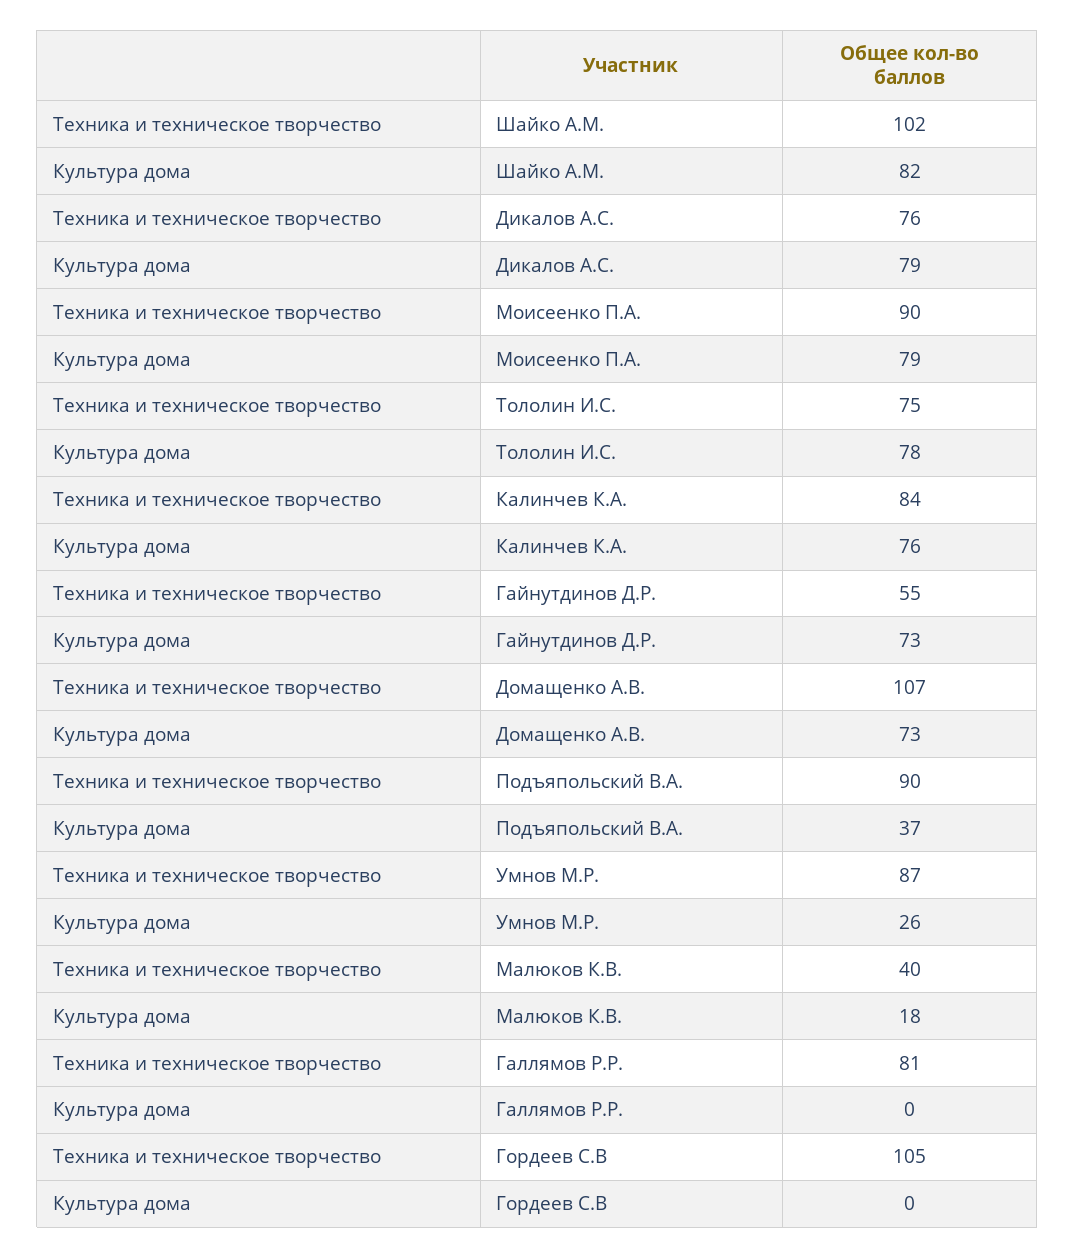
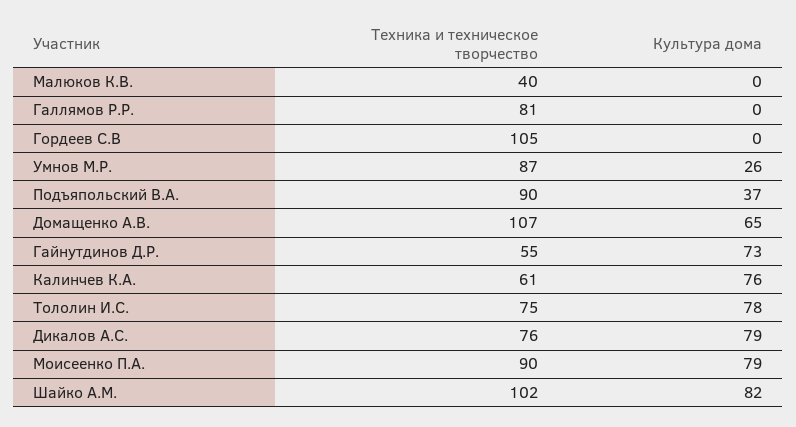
  {
    "Техника и техническое творчество": {
      "Шайко А.М.": 102,
      "Дикалов А.С.": 76,
      "Моисеенко П.А.": 90,
      "Тололин И.С.": 75,
-     "Калинчев К.А.": 84,
+     "Калинчев К.А.": 61,
      "Гайнутдинов Д.Р.": 55,
      "Домащенко А.В.": 107,
      "Подъяпольский В.А.": 90,
      "Умнов М.Р.": 87,
      "Малюков К.В.": 40,
      "Галлямов Р.Р.": 81,
      "Гордеев С.В": 105
    },
    "Культура дома": {
      "Шайко А.М.": 82,
      "Дикалов А.С.": 79,
      "Моисеенко П.А.": 79,
      "Тололин И.С.": 78,
      "Калинчев К.А.": 76,
      "Гайнутдинов Д.Р.": 73,
-     "Домащенко А.В.": 73,
+     "Домащенко А.В.": 65,
      "Подъяпольский В.А.": 37,
      "Умнов М.Р.": 26,
-     "Малюков К.В.": 18,
+     "Малюков К.В.": 0,
      "Галлямов Р.Р.": 0,
      "Гордеев С.В": 0
    }
  }

